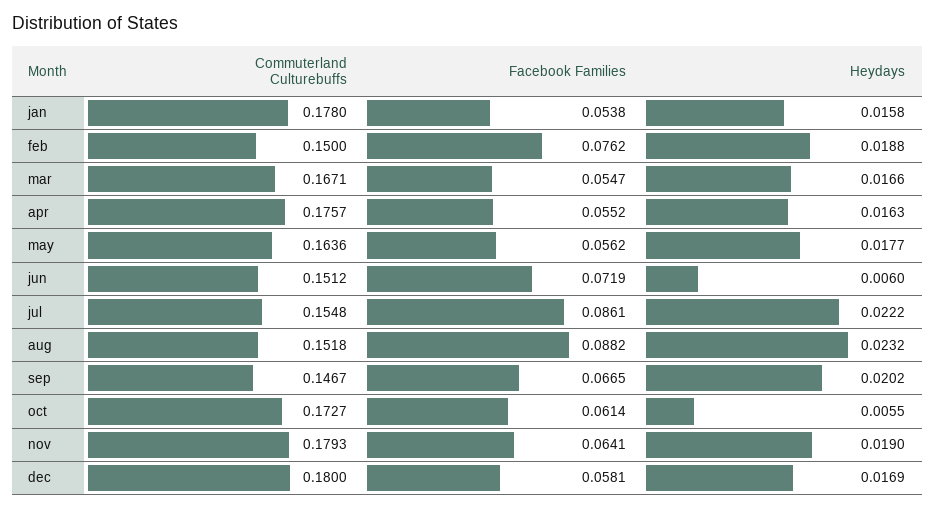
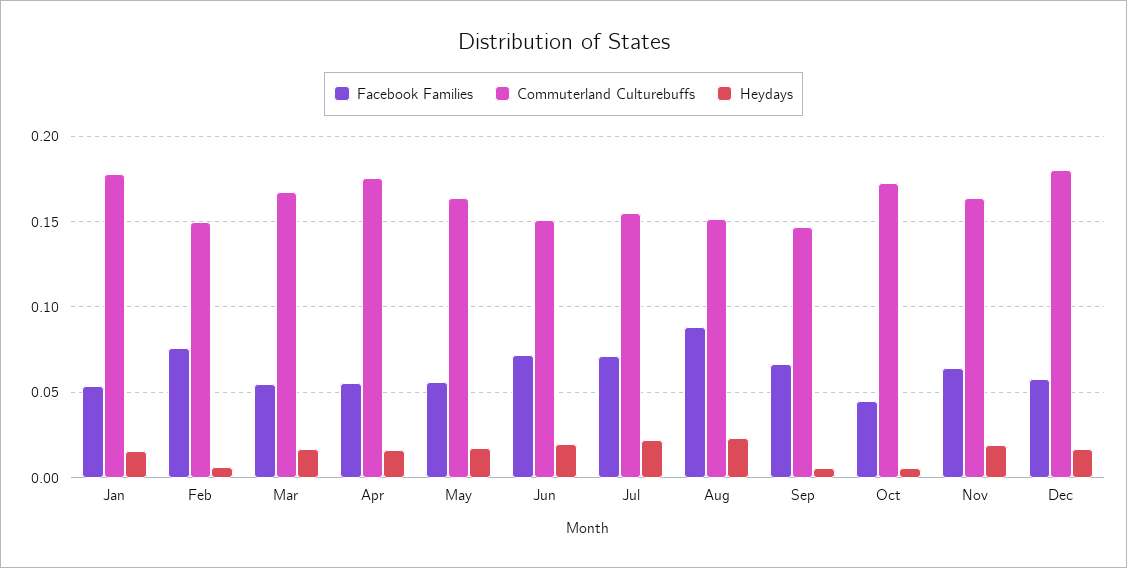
  {
    "Commuterland Culturebuffs": {
      "jan": 0.178,
      "feb": 0.15,
      "mar": 0.1671,
      "apr": 0.1757,
      "may": 0.1636,
      "jun": 0.1512,
      "jul": 0.1548,
      "aug": 0.1518,
      "sep": 0.1467,
      "oct": 0.1727,
-     "nov": 0.1793,
+     "nov": 0.165,
      "dec": 0.18
    },
    "Facebook Families": {
      "jan": 0.0538,
      "feb": 0.0762,
      "mar": 0.0547,
      "apr": 0.0552,
      "may": 0.0562,
      "jun": 0.0719,
-     "jul": 0.0861,
+     "jul": 0.07,
      "aug": 0.0882,
      "sep": 0.0665,
-     "oct": 0.0614,
+     "oct": 0.045,
      "nov": 0.0641,
      "dec": 0.0581
    },
    "Heydays": {
      "jan": 0.0158,
-     "feb": 0.0188,
+     "feb": 0.005,
      "mar": 0.0166,
      "apr": 0.0163,
      "may": 0.0177,
-     "jun": 0.006,
+     "jun": 0.02,
      "jul": 0.0222,
      "aug": 0.0232,
-     "sep": 0.0202,
+     "sep": 0.005,
      "oct": 0.0055,
      "nov": 0.019,
      "dec": 0.0169
    }
  }

